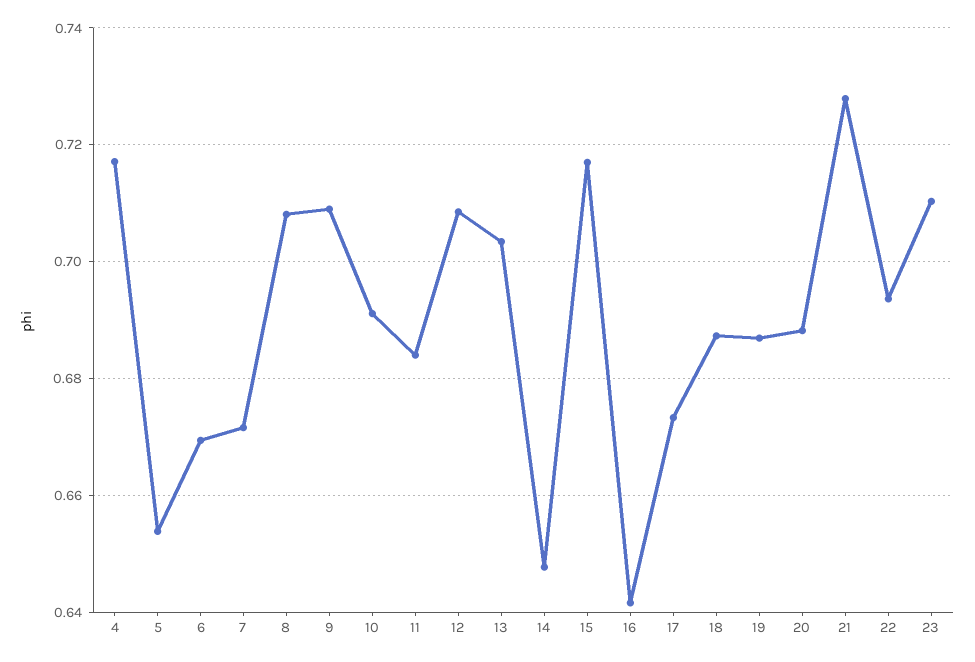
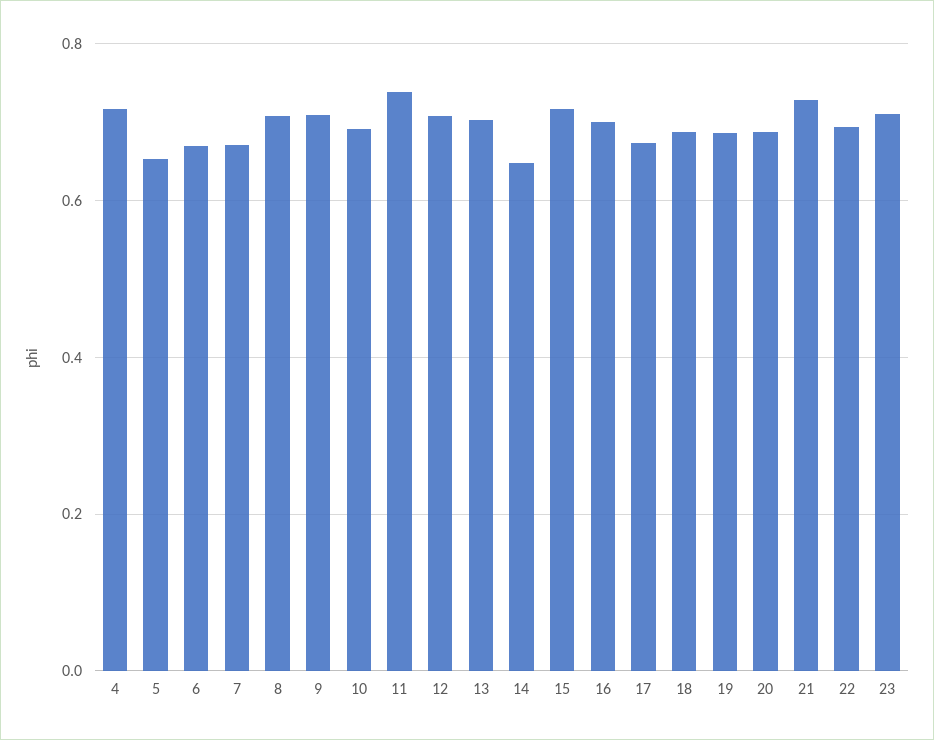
  {
    "4": 0.718,
    "5": 0.654,
    "6": 0.67,
    "7": 0.672,
    "8": 0.708,
    "9": 0.71,
    "10": 0.692,
-   "11": 0.684,
+   "11": 0.74,
    "12": 0.708,
    "13": 0.704,
    "14": 0.648,
    "15": 0.718,
-   "16": 0.642,
+   "16": 0.7,
    "17": 0.674,
    "18": 0.688,
    "19": 0.686,
    "20": 0.688,
    "21": 0.728,
    "22": 0.694,
    "23": 0.71
  }

